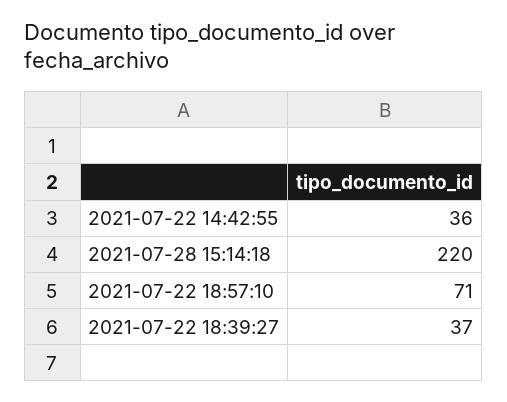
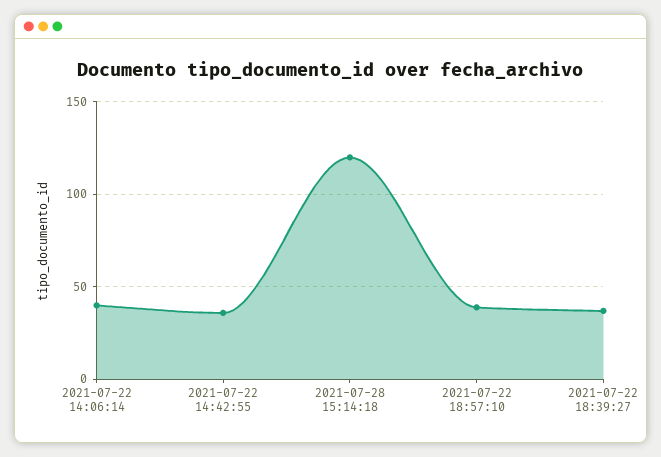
  {
    "2021-07-22 14:42:55": 36,
-   "2021-07-28 15:14:18": 220,
+   "2021-07-28 15:14:18": 120,
-   "2021-07-22 18:57:10": 71,
+   "2021-07-22 18:57:10": 40,
-   "2021-07-22 18:39:27": 37
+   "2021-07-22 18:39:27": 37,
+   "2021-07-22 14:06:14": 40
  }

